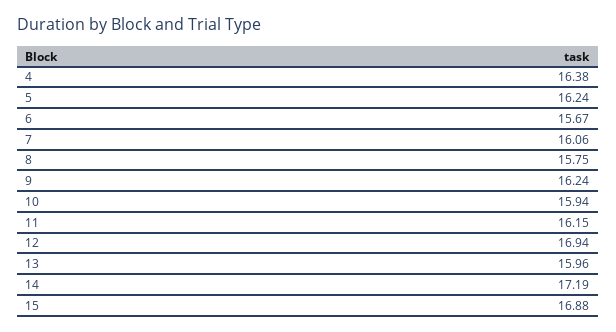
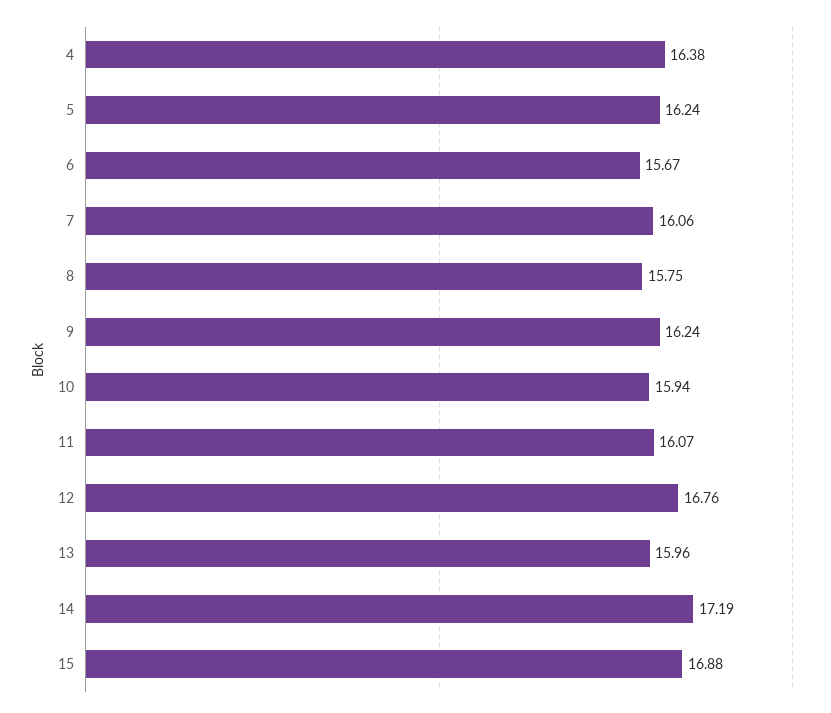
  {
    "4": 16.38,
    "5": 16.24,
    "6": 15.67,
    "7": 16.06,
    "8": 15.75,
    "9": 16.24,
    "10": 15.94,
-   "11": 16.15,
+   "11": 16.07,
-   "12": 16.94,
+   "12": 16.76,
    "13": 15.96,
    "14": 17.19,
    "15": 16.88
  }

